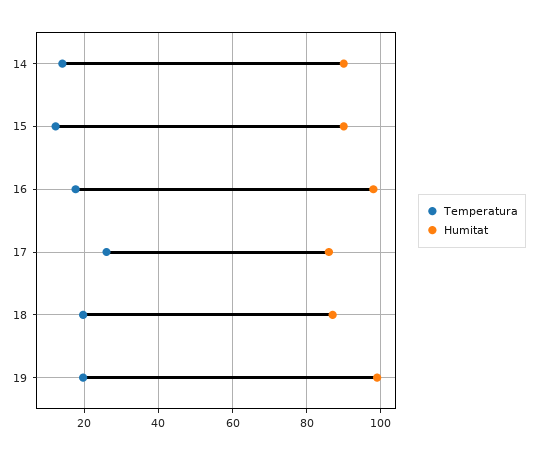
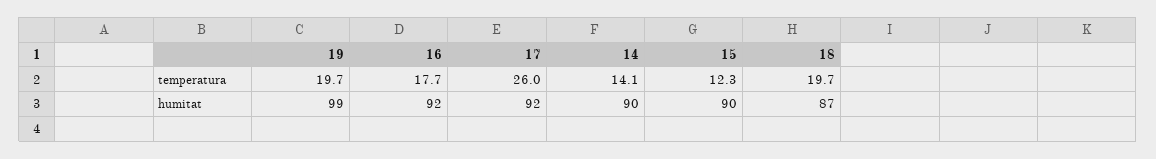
  {
    "Temperatura": {
      "14": 14.1,
      "15": 12.3,
      "16": 17.7,
      "17": 26,
      "18": 19.7,
      "19": 19.7
    },
    "Humitat": {
      "14": 90,
      "15": 90,
-     "16": 98,
+     "16": 92,
-     "17": 86,
+     "17": 92,
      "18": 87,
      "19": 99
    }
  }

